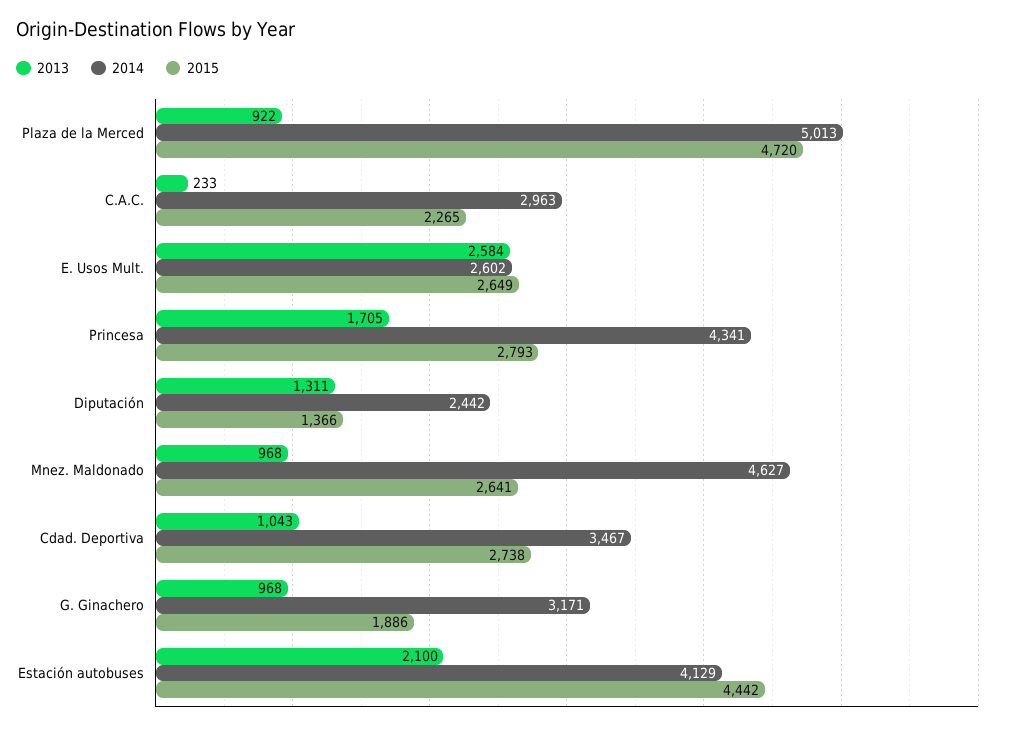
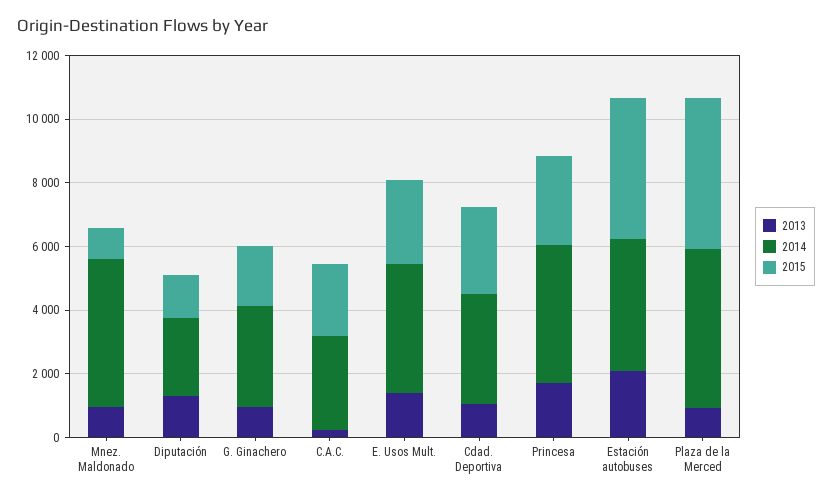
  {
    "2013": {
      "Plaza de la Merced": 922,
      "C.A.C.": 233,
-     "E. Usos Mult.": 2584,
+     "E. Usos Mult.": 1500,
      "Princesa": 1705,
      "Diputación": 1311,
      "Mnez. Maldonado": 968,
      "Cdad. Deportiva": 1043,
      "G. Ginachero": 968,
      "Estación autobuses": 2100
    },
    "2014": {
      "Plaza de la Merced": 5013,
      "C.A.C.": 2963,
-     "E. Usos Mult.": 2602,
+     "E. Usos Mult.": 4000,
      "Princesa": 4341,
      "Diputación": 2442,
      "Mnez. Maldonado": 4627,
      "Cdad. Deportiva": 3467,
      "G. Ginachero": 3171,
      "Estación autobuses": 4129
    },
    "2015": {
      "Plaza de la Merced": 4720,
      "C.A.C.": 2265,
      "E. Usos Mult.": 2649,
      "Princesa": 2793,
      "Diputación": 1366,
-     "Mnez. Maldonado": 2641,
+     "Mnez. Maldonado": 1000,
      "Cdad. Deportiva": 2738,
      "G. Ginachero": 1886,
      "Estación autobuses": 4442
    }
  }

